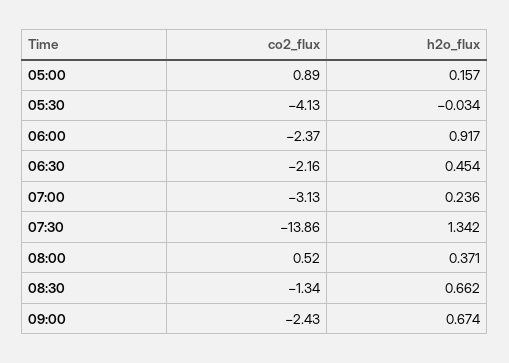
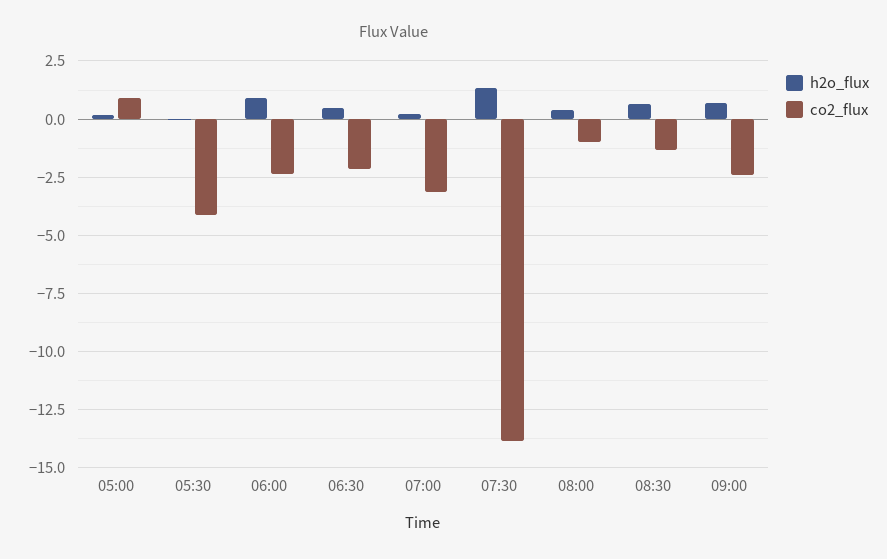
  {
    "co2_flux": {
      "05:00": 0.89,
      "05:30": -4.13,
      "06:00": -2.37,
      "06:30": -2.16,
      "07:00": -3.13,
      "07:30": -13.86,
-     "08:00": 0.52,
+     "08:00": -1,
      "08:30": -1.34,
      "09:00": -2.43
    },
    "h2o_flux": {
      "05:00": 0.157,
      "05:30": -0.034,
      "06:00": 0.917,
      "06:30": 0.454,
      "07:00": 0.236,
      "07:30": 1.342,
      "08:00": 0.371,
      "08:30": 0.662,
      "09:00": 0.674
    }
  }

